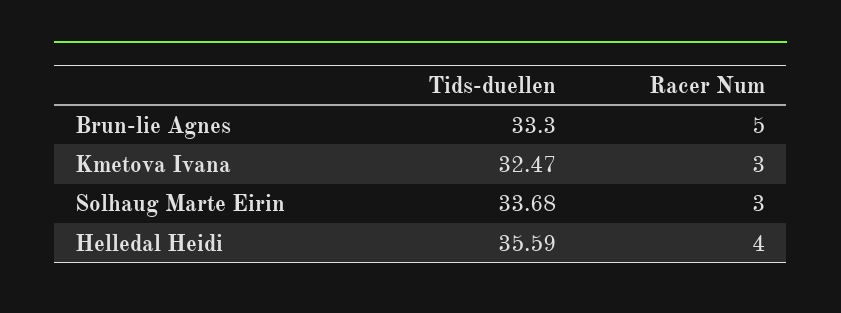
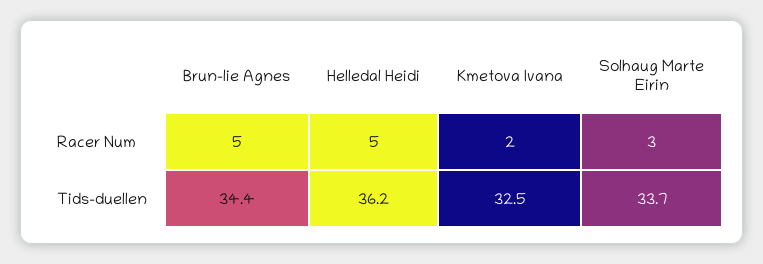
  {
    "Tids-duellen": {
-     "Brun-lie Agnes": 33.3,
+     "Brun-lie Agnes": 34.4,
      "Kmetova Ivana": 32.47,
      "Solhaug Marte Eirin": 33.68,
-     "Helledal Heidi": 35.59
+     "Helledal Heidi": 36.2
    },
    "Racer Num": {
      "Brun-lie Agnes": 5,
-     "Kmetova Ivana": 3,
+     "Kmetova Ivana": 2,
      "Solhaug Marte Eirin": 3,
-     "Helledal Heidi": 4
+     "Helledal Heidi": 5
    }
  }

